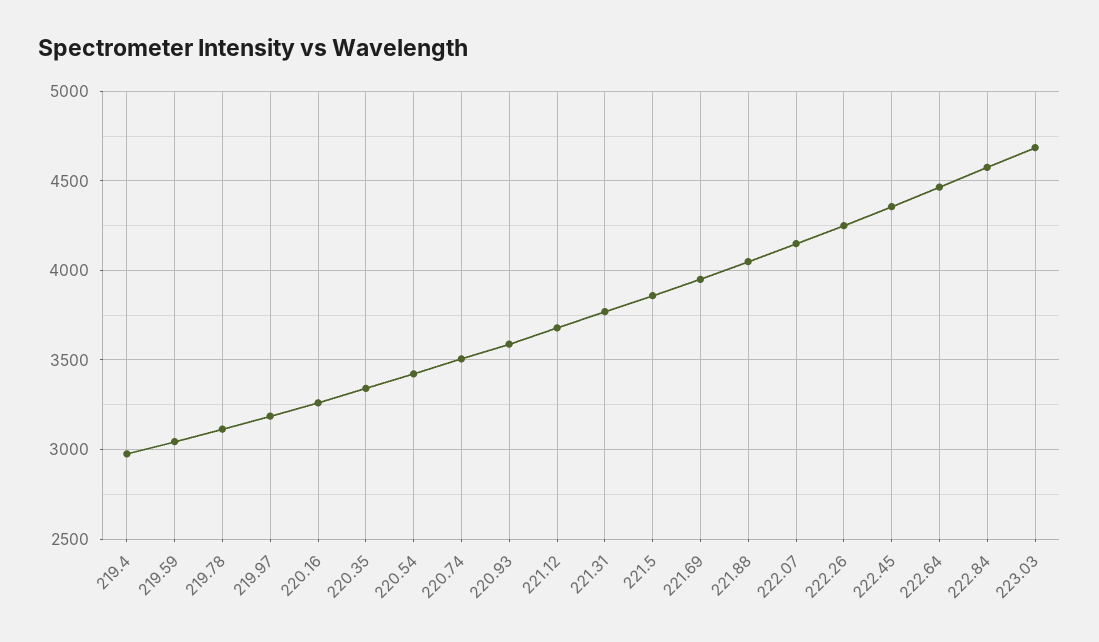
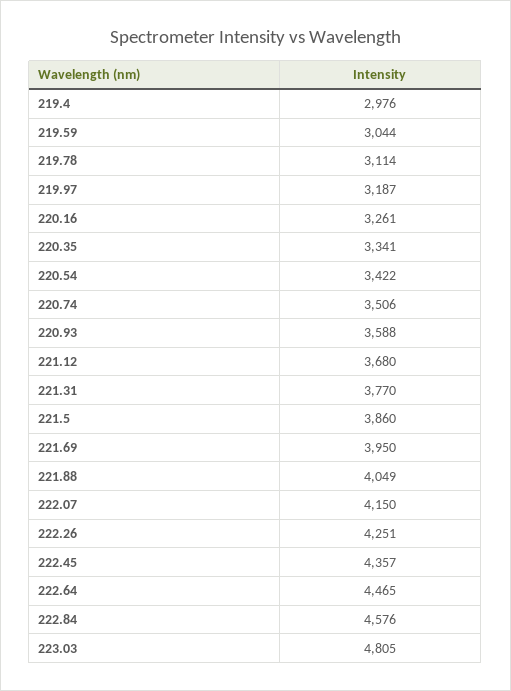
  {
    "219.4": 2976,
    "219.59": 3044,
    "219.78": 3114,
    "219.97": 3187,
    "220.16": 3261,
    "220.35": 3341,
    "220.54": 3422,
    "220.74": 3506,
    "220.93": 3588,
    "221.12": 3680,
    "221.31": 3770,
    "221.5": 3860,
    "221.69": 3950,
    "221.88": 4049,
    "222.07": 4150,
    "222.26": 4251,
    "222.45": 4357,
    "222.64": 4465,
    "222.84": 4576,
-   "223.03": 4700
+   "223.03": 4805
  }

